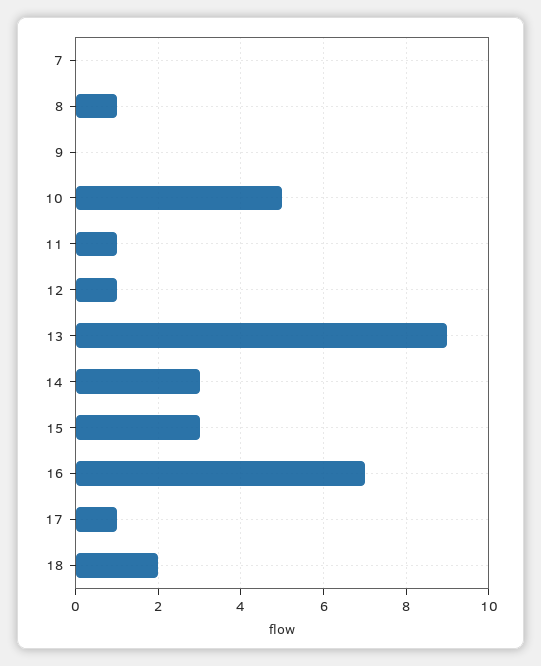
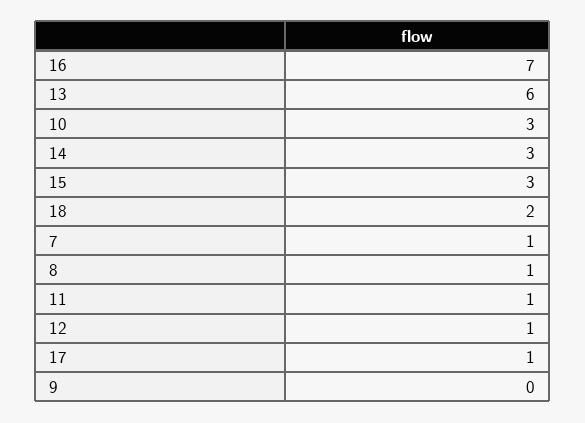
  {
-   "7": 0,
+   "7": 1,
    "8": 1,
    "9": 0,
-   "10": 5,
+   "10": 3,
    "11": 1,
    "12": 1,
-   "13": 9,
+   "13": 6,
    "14": 3,
    "15": 3,
    "16": 7,
    "17": 1,
    "18": 2
  }

